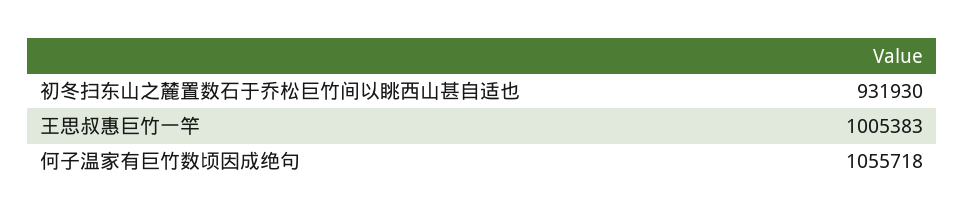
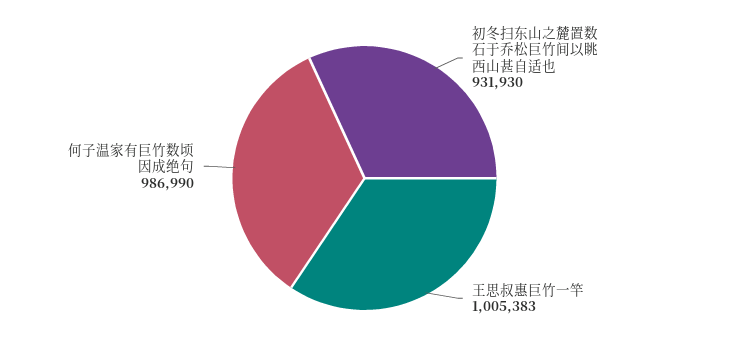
  {
    "初冬扫东山之麓置数石于乔松巨竹间以眺西山甚自适也": 931930,
    "王思叔惠巨竹一竿": 1005383,
-   "何子温家有巨竹数顷因成绝句": 1055718
+   "何子温家有巨竹数顷因成绝句": 986990
  }

